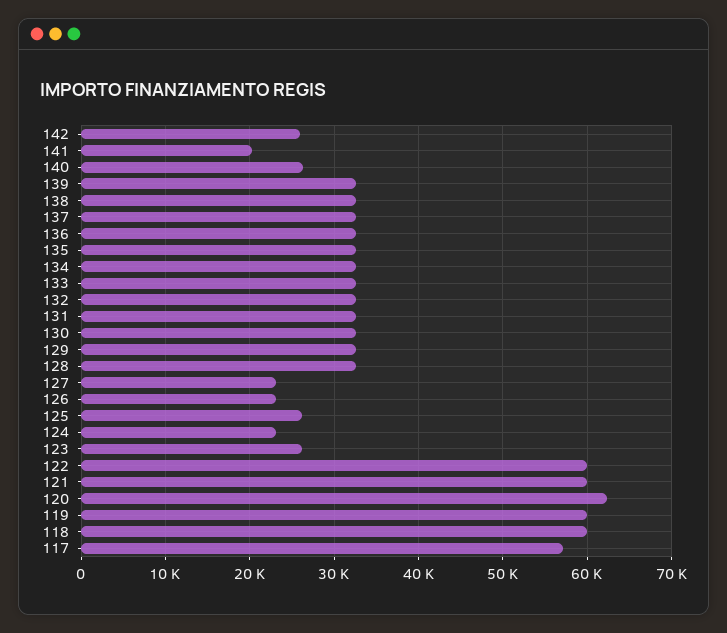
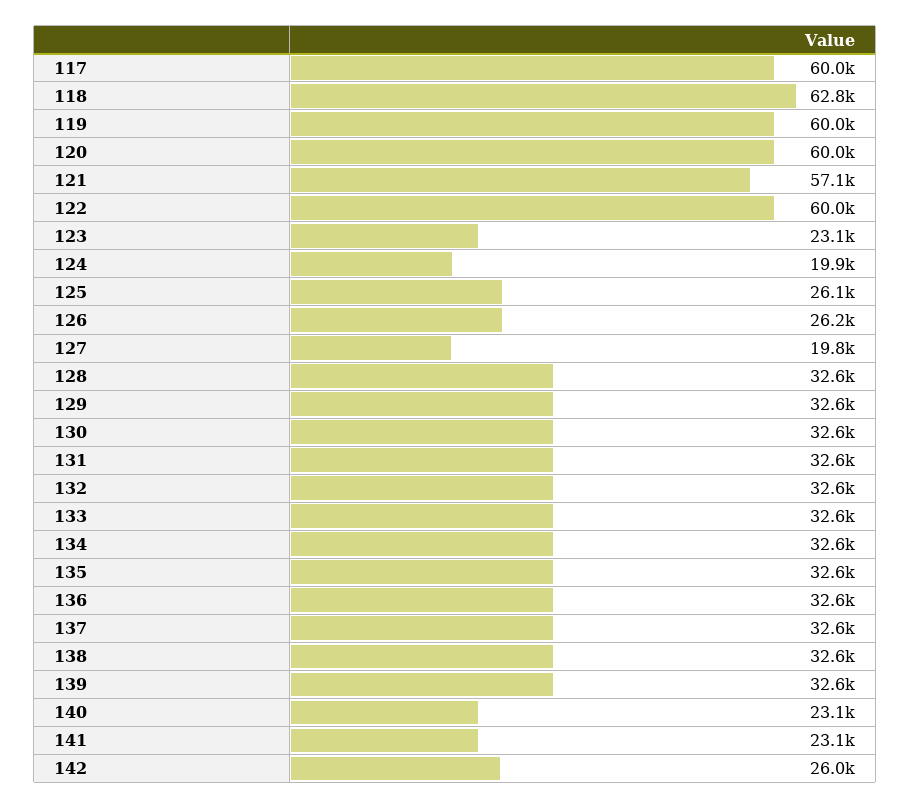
  {
    "142": 26000,
-   "141": 20000,
+   "141": 23100,
-   "140": 26000,
+   "140": 23100,
    "139": 32600,
    "138": 32600,
    "137": 32600,
    "136": 32600,
    "135": 32600,
    "134": 32600,
    "133": 32600,
    "132": 32600,
    "131": 32600,
    "130": 32600,
    "129": 32600,
    "128": 32600,
-   "127": 23000,
+   "127": 19800,
-   "126": 23000,
+   "126": 26200,
    "125": 26100,
-   "124": 23000,
+   "124": 19900,
-   "123": 26000,
+   "123": 23100,
    "122": 60000,
-   "121": 60000,
+   "121": 57100,
-   "120": 62000,
+   "120": 60000,
    "119": 60000,
-   "118": 60000,
+   "118": 62800,
-   "117": 57000
+   "117": 60000
  }

